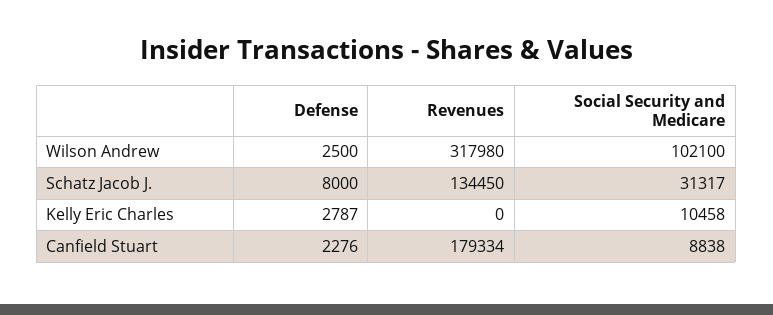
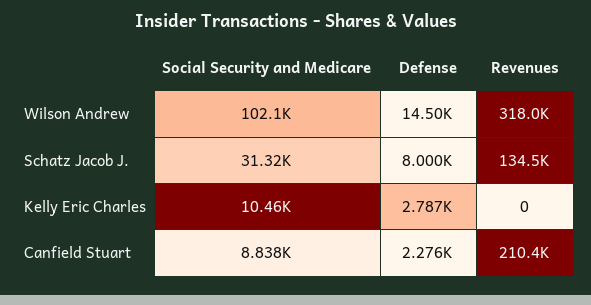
  {
    "Defense": {
-     "Wilson Andrew": 2500,
+     "Wilson Andrew": 14500,
      "Schatz Jacob J.": 8000,
      "Kelly Eric Charles": 2787,
      "Canfield Stuart": 2276
    },
    "Revenues": {
      "Wilson Andrew": 317980,
      "Schatz Jacob J.": 134450,
      "Kelly Eric Charles": 0,
-     "Canfield Stuart": 179334
+     "Canfield Stuart": 210400
    },
    "Social Security and Medicare": {
      "Wilson Andrew": 102100,
      "Schatz Jacob J.": 31317,
      "Kelly Eric Charles": 10458,
      "Canfield Stuart": 8838
    }
  }

